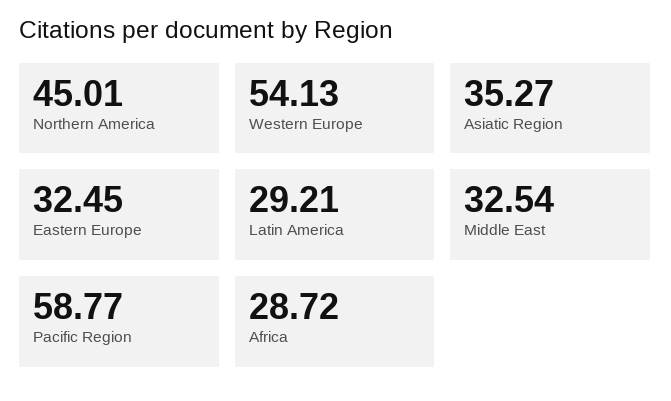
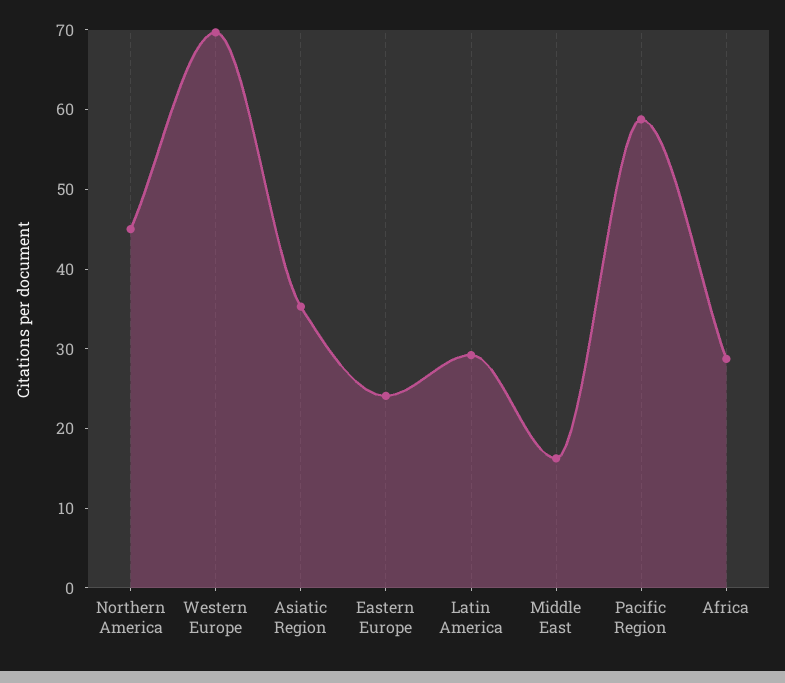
  {
    "Northern America": 45.01,
-   "Western Europe": 54.13,
+   "Western Europe": 70,
    "Asiatic Region": 35.27,
-   "Eastern Europe": 32.45,
+   "Eastern Europe": 24,
    "Latin America": 29.21,
-   "Middle East": 32.54,
+   "Middle East": 16,
    "Pacific Region": 58.77,
    "Africa": 28.72
  }

